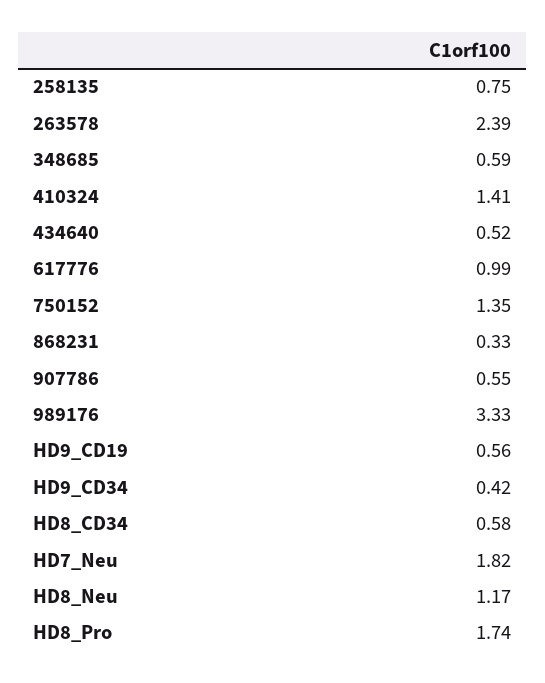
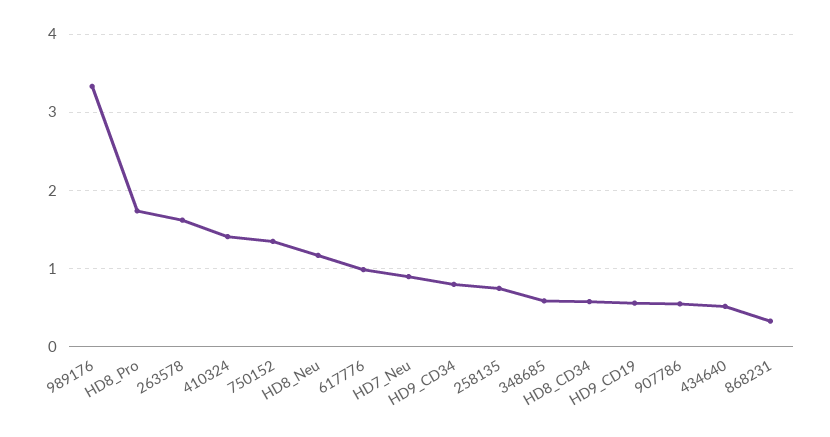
  {
    "258135": 0.75,
-   "263578": 2.39,
+   "263578": 1.6,
    "348685": 0.59,
    "410324": 1.41,
    "434640": 0.52,
    "617776": 0.99,
    "750152": 1.35,
    "868231": 0.33,
    "907786": 0.55,
    "989176": 3.33,
    "HD9_CD19": 0.56,
-   "HD9_CD34": 0.42,
+   "HD9_CD34": 0.8,
    "HD8_CD34": 0.58,
-   "HD7_Neu": 1.82,
+   "HD7_Neu": 0.9,
    "HD8_Neu": 1.17,
    "HD8_Pro": 1.74
  }

